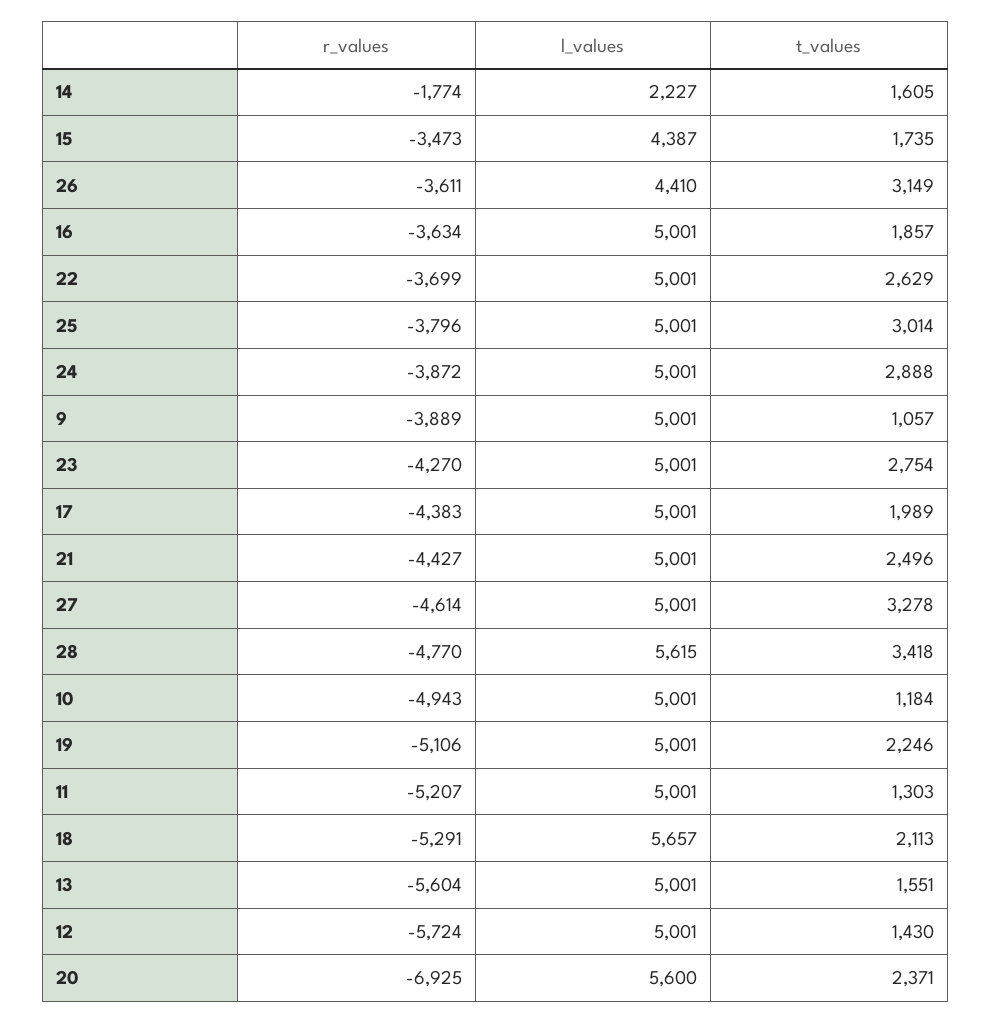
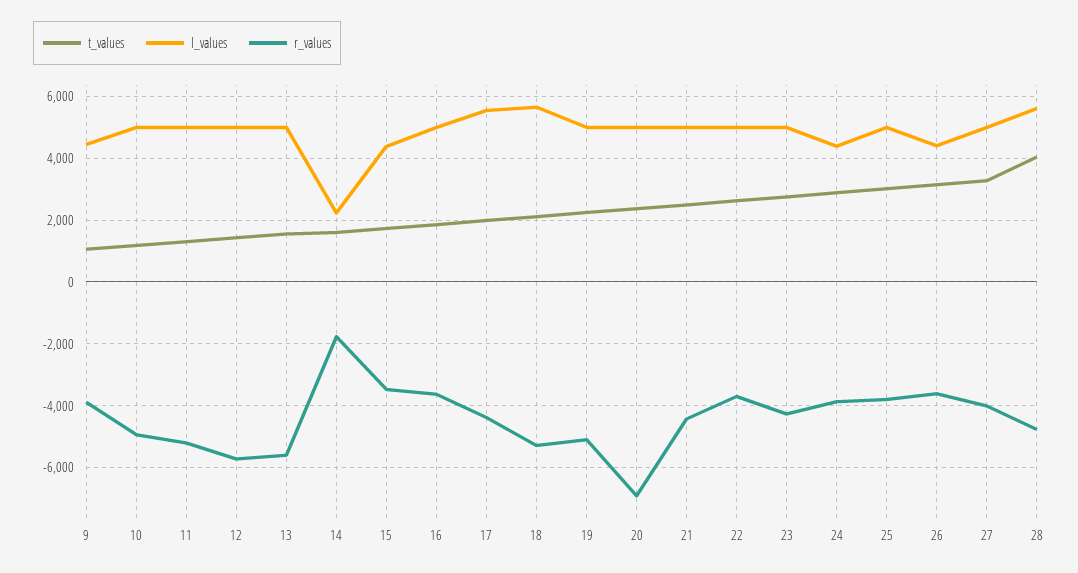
  {
    "r_values": {
      "14": -1774,
      "15": -3473,
      "26": -3611,
      "16": -3634,
      "22": -3699,
      "25": -3796,
      "24": -3872,
      "9": -3889,
      "23": -4270,
      "17": -4383,
      "21": -4427,
-     "27": -4614,
+     "27": -4000,
      "28": -4770,
      "10": -4943,
      "19": -5106,
      "11": -5207,
      "18": -5291,
      "13": -5604,
      "12": -5724,
      "20": -6925
    },
    "l_values": {
      "14": 2227,
      "15": 4387,
      "26": 4410,
      "16": 5001,
      "22": 5001,
      "25": 5001,
-     "24": 5001,
+     "24": 4400,
-     "9": 5001,
+     "9": 4400,
      "23": 5001,
-     "17": 5001,
+     "17": 5600,
      "21": 5001,
      "27": 5001,
      "28": 5615,
      "10": 5001,
      "19": 5001,
      "11": 5001,
      "18": 5657,
      "13": 5001,
      "12": 5001,
-     "20": 5600
+     "20": 5000
    },
    "t_values": {
      "14": 1605,
      "15": 1735,
      "26": 3149,
      "16": 1857,
      "22": 2629,
      "25": 3014,
      "24": 2888,
      "9": 1057,
      "23": 2754,
      "17": 1989,
      "21": 2496,
      "27": 3278,
-     "28": 3418,
+     "28": 4000,
      "10": 1184,
      "19": 2246,
      "11": 1303,
      "18": 2113,
      "13": 1551,
      "12": 1430,
      "20": 2371
    }
  }

